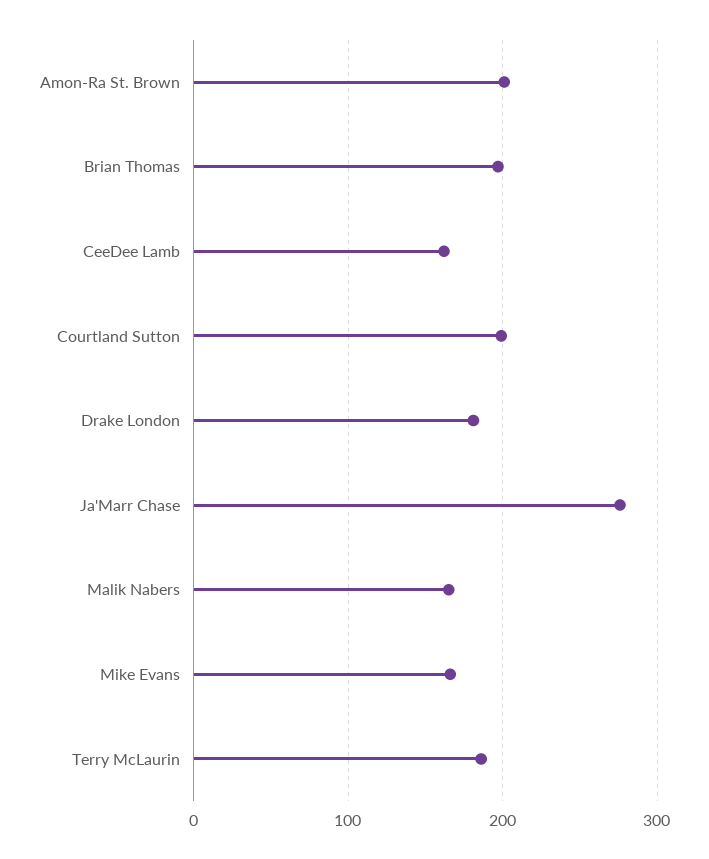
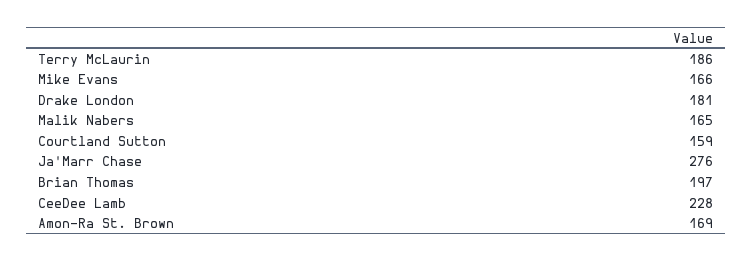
  {
-   "Amon-Ra St. Brown": 200,
+   "Amon-Ra St. Brown": 169,
    "Brian Thomas": 197,
-   "CeeDee Lamb": 160,
+   "CeeDee Lamb": 228,
-   "Courtland Sutton": 200,
+   "Courtland Sutton": 159,
    "Drake London": 181,
    "Ja'Marr Chase": 276,
    "Malik Nabers": 165,
    "Mike Evans": 166,
    "Terry McLaurin": 186
  }

